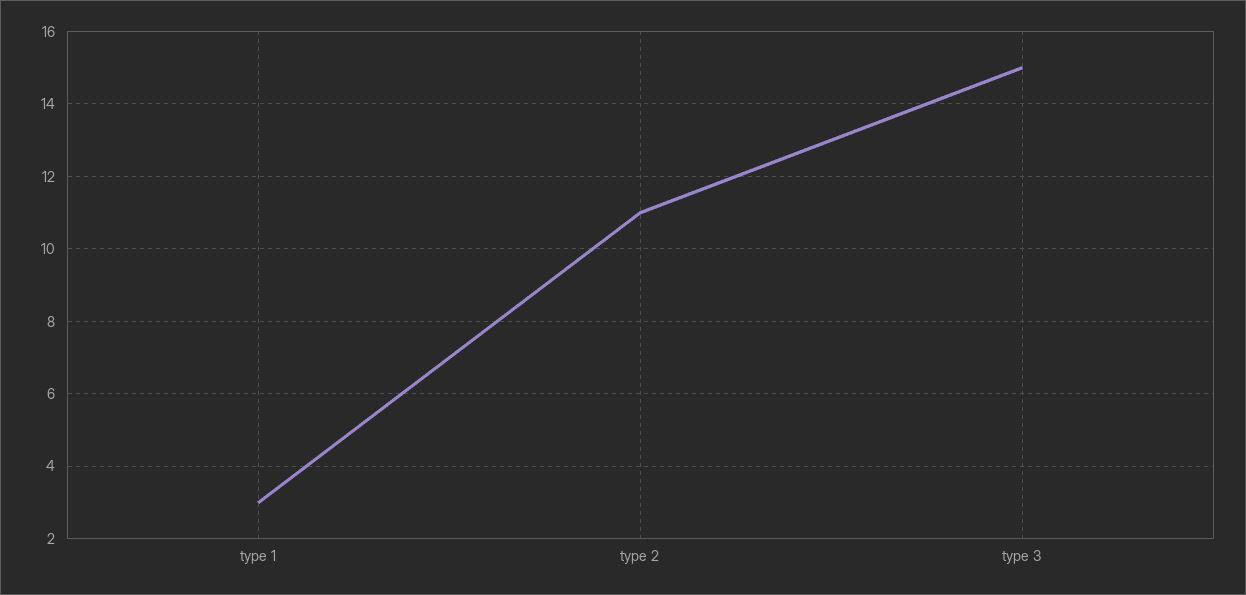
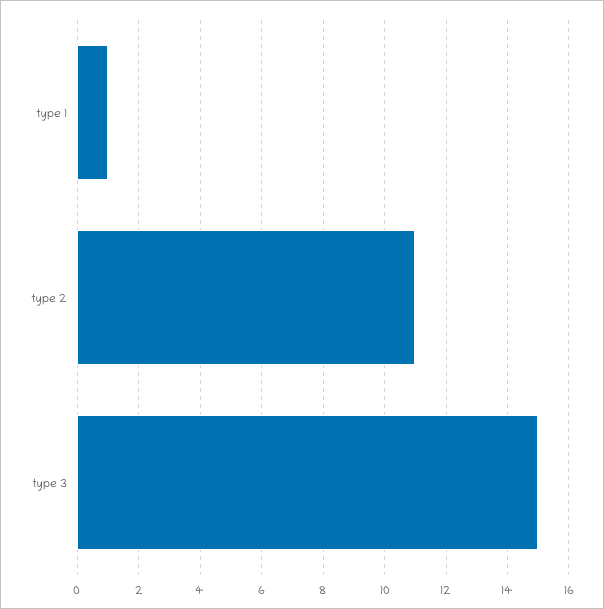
  {
-   "type 1": 3,
+   "type 1": 1,
    "type 2": 11,
    "type 3": 15
  }

